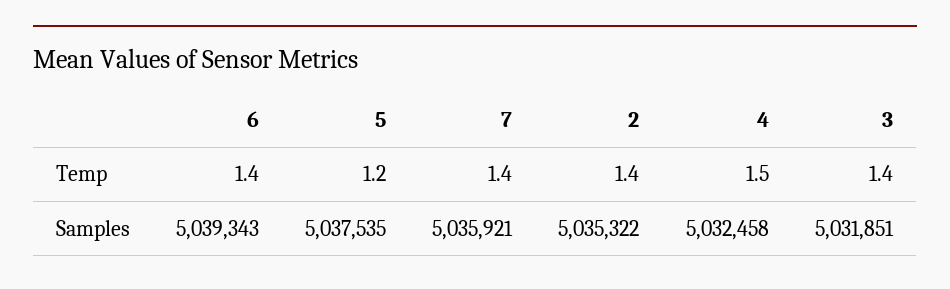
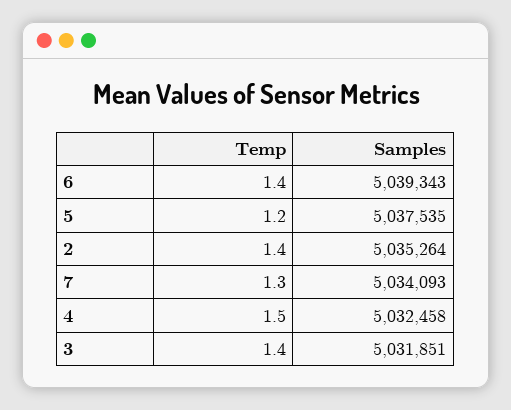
  {
    "6": {
      "Temp": 1.4,
      "Samples": 5039343
    },
    "5": {
      "Temp": 1.2,
      "Samples": 5037535
    },
    "7": {
-     "Temp": 1.4,
+     "Temp": 1.3,
-     "Samples": 5035921
+     "Samples": 5034093
    },
    "2": {
      "Temp": 1.4,
-     "Samples": 5035322
+     "Samples": 5035264
    },
    "4": {
      "Temp": 1.5,
      "Samples": 5032458
    },
    "3": {
      "Temp": 1.4,
      "Samples": 5031851
    }
  }

